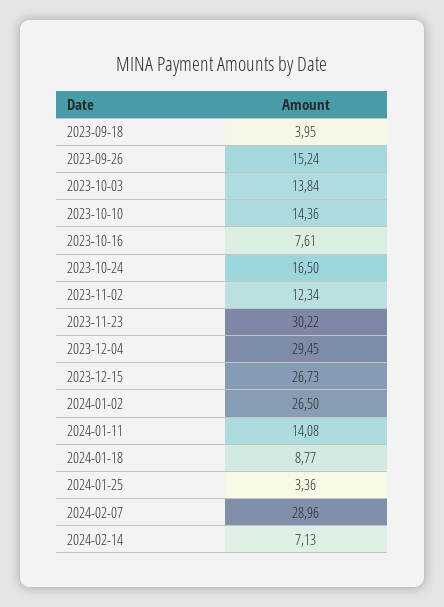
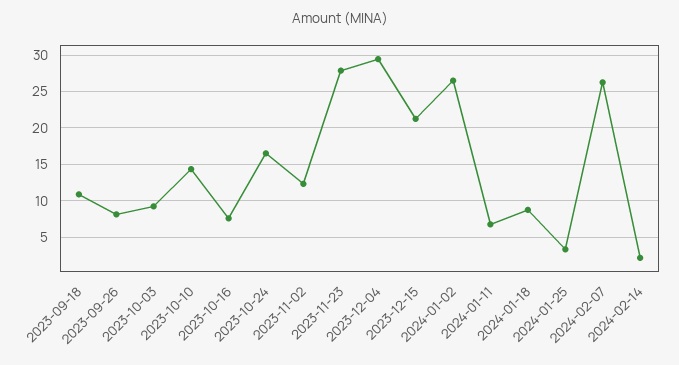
  {
-   "2023-09-18": 3.95,
+   "2023-09-18": 11,
-   "2023-09-26": 15.24,
+   "2023-09-26": 8,
-   "2023-10-03": 13.84,
+   "2023-10-03": 9,
    "2023-10-10": 14.36,
    "2023-10-16": 7.61,
    "2023-10-24": 16.5,
    "2023-11-02": 12.34,
-   "2023-11-23": 30.22,
+   "2023-11-23": 28,
    "2023-12-04": 29.45,
-   "2023-12-15": 26.73,
+   "2023-12-15": 21,
    "2024-01-02": 26.5,
-   "2024-01-11": 14.08,
+   "2024-01-11": 7,
    "2024-01-18": 8.77,
    "2024-01-25": 3.36,
-   "2024-02-07": 28.96,
+   "2024-02-07": 26,
-   "2024-02-14": 7.13
+   "2024-02-14": 2
  }

